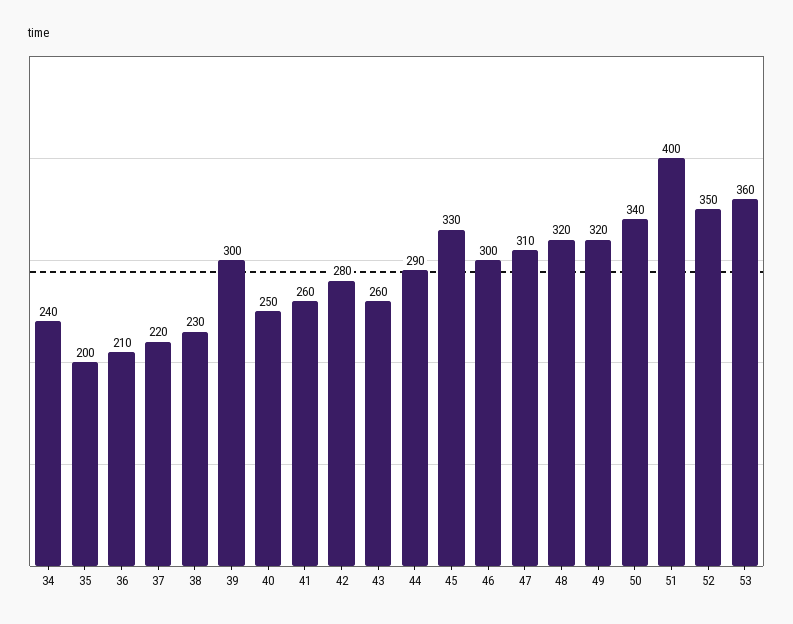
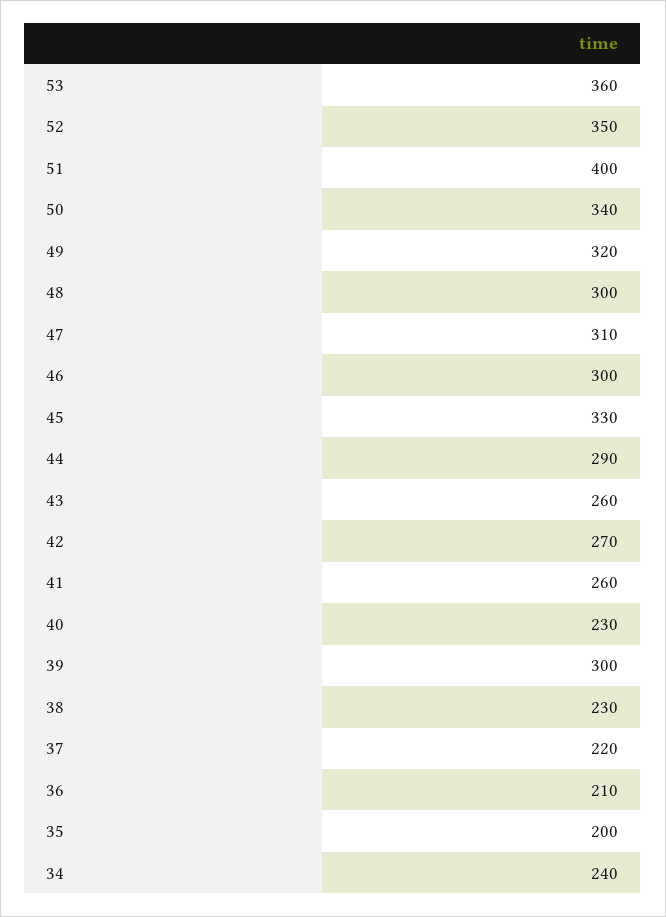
  {
    "34": 240,
    "35": 200,
    "36": 210,
    "37": 220,
    "38": 230,
    "39": 300,
-   "40": 250,
+   "40": 230,
    "41": 260,
-   "42": 280,
+   "42": 270,
    "43": 260,
    "44": 290,
    "45": 330,
    "46": 300,
    "47": 310,
-   "48": 320,
+   "48": 300,
    "49": 320,
    "50": 340,
    "51": 400,
    "52": 350,
    "53": 360
  }

